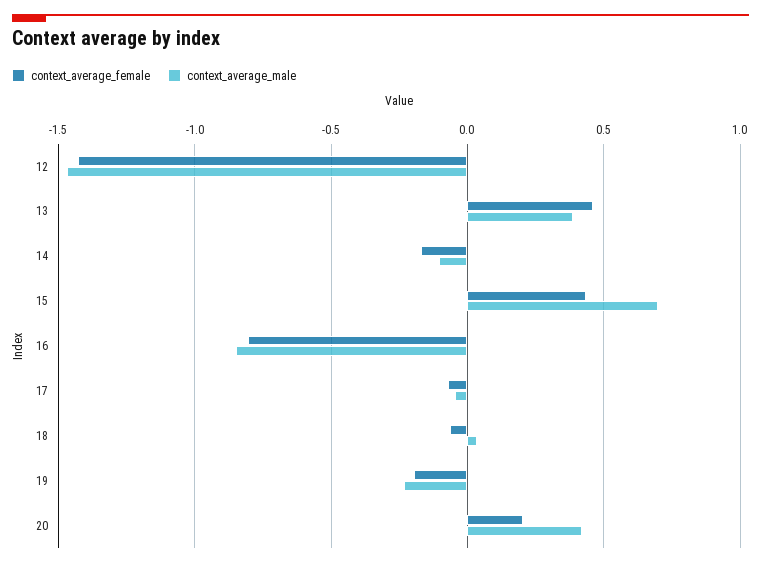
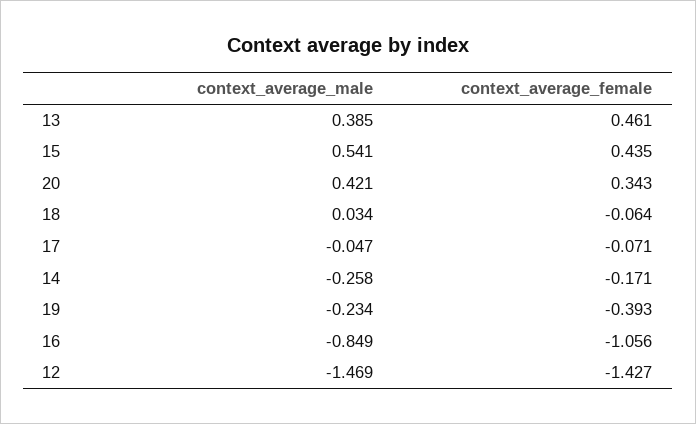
  {
    "context_average_female": {
      "12": -1.427,
      "13": 0.461,
      "14": -0.171,
      "15": 0.435,
-     "16": -0.8,
+     "16": -1.056,
      "17": -0.071,
      "18": -0.064,
-     "19": -0.2,
+     "19": -0.393,
-     "20": 0.2
+     "20": 0.343
    },
    "context_average_male": {
      "12": -1.469,
      "13": 0.385,
-     "14": -0.1,
+     "14": -0.258,
-     "15": 0.7,
+     "15": 0.541,
      "16": -0.849,
      "17": -0.047,
      "18": 0.034,
      "19": -0.234,
      "20": 0.421
    }
  }

